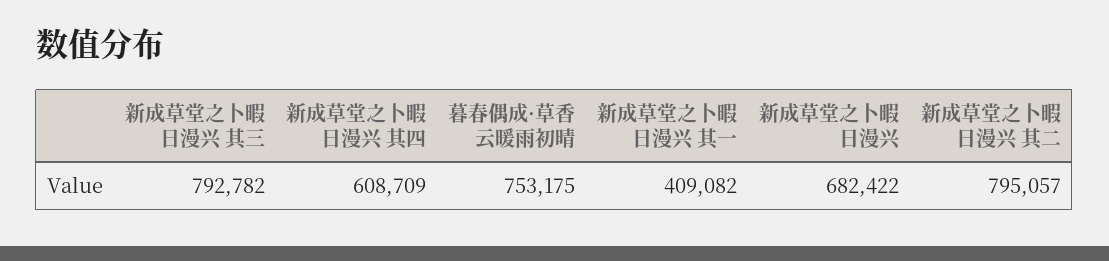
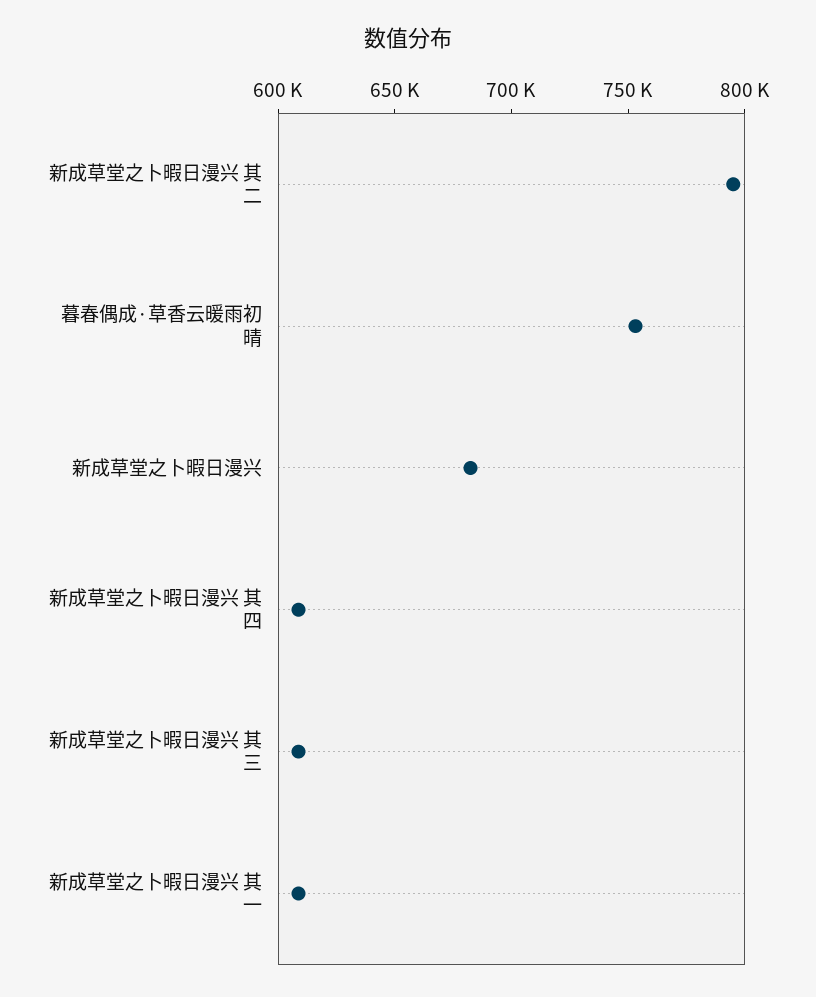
  {
-   "新成草堂之卜暇日漫兴 其三": 792782,
+   "新成草堂之卜暇日漫兴 其三": 610000,
    "新成草堂之卜暇日漫兴 其四": 608709,
    "暮春偶成·草香云暖雨初晴": 753175,
-   "新成草堂之卜暇日漫兴 其一": 409082,
+   "新成草堂之卜暇日漫兴 其一": 610000,
    "新成草堂之卜暇日漫兴": 682422,
    "新成草堂之卜暇日漫兴 其二": 795057
  }

